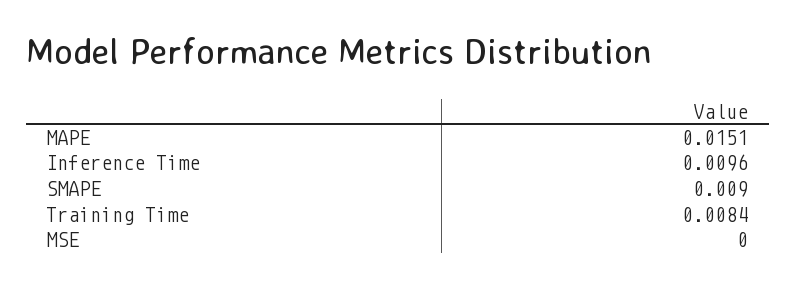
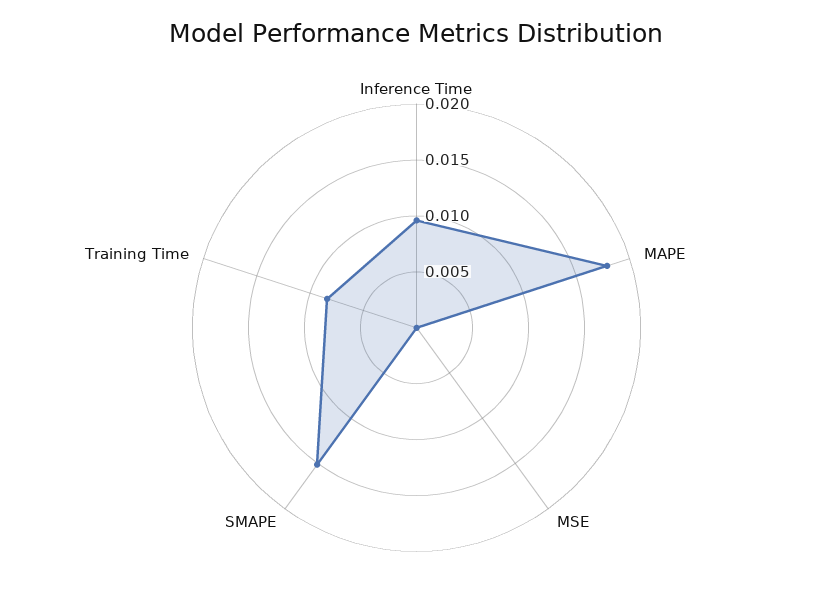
  {
-   "MAPE": 0.0151,
+   "MAPE": 0.018,
    "Inference Time": 0.0096,
-   "SMAPE": 0.009,
+   "SMAPE": 0.015,
    "Training Time": 0.0084,
    "MSE": 0
  }

